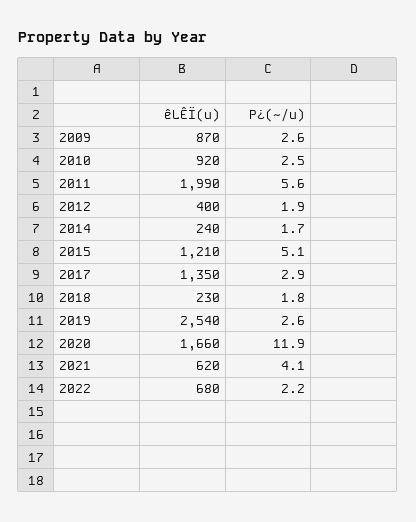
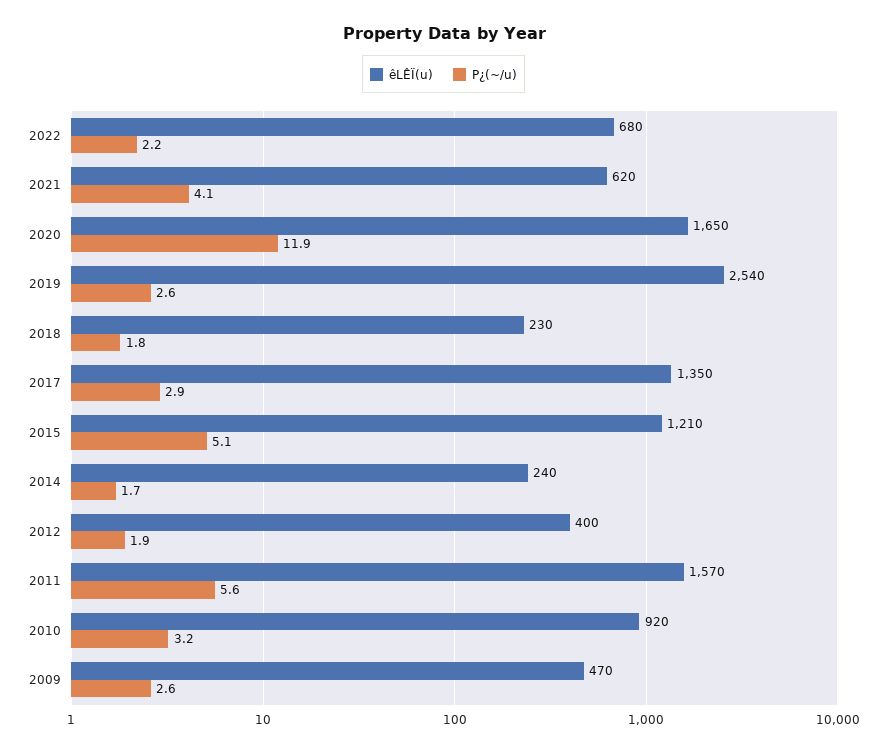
  {
    "êLÊÏ(u)": {
-     "2009": 870,
+     "2009": 470,
      "2010": 920,
-     "2011": 1990,
+     "2011": 1570,
      "2012": 400,
      "2014": 240,
      "2015": 1210,
      "2017": 1350,
      "2018": 230,
      "2019": 2540,
-     "2020": 1660,
+     "2020": 1650,
      "2021": 620,
      "2022": 680
    },
    "P¿(~/u)": {
      "2009": 2.6,
-     "2010": 2.5,
+     "2010": 3.2,
      "2011": 5.6,
      "2012": 1.9,
      "2014": 1.7,
      "2015": 5.1,
      "2017": 2.9,
      "2018": 1.8,
      "2019": 2.6,
      "2020": 11.9,
      "2021": 4.1,
      "2022": 2.2
    }
  }

